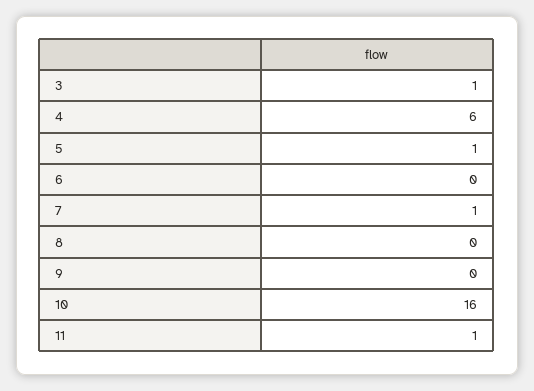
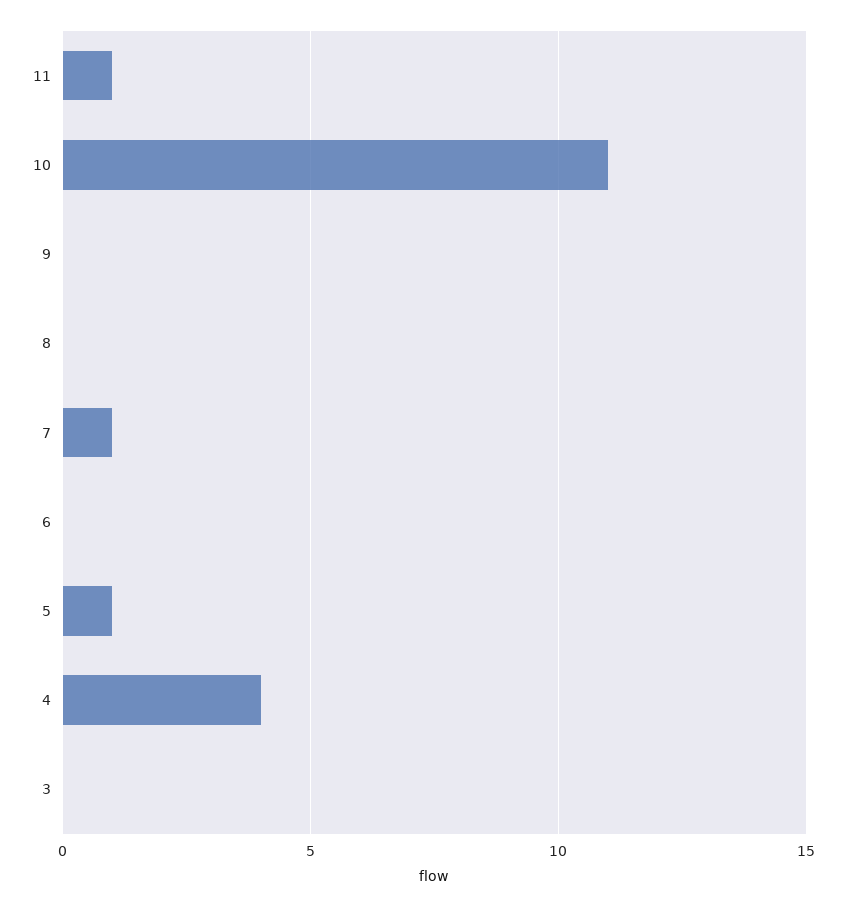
  {
-   "3": 1,
+   "3": 0,
-   "4": 6,
+   "4": 4,
    "5": 1,
    "6": 0,
    "7": 1,
    "8": 0,
    "9": 0,
-   "10": 16,
+   "10": 11,
    "11": 1
  }

